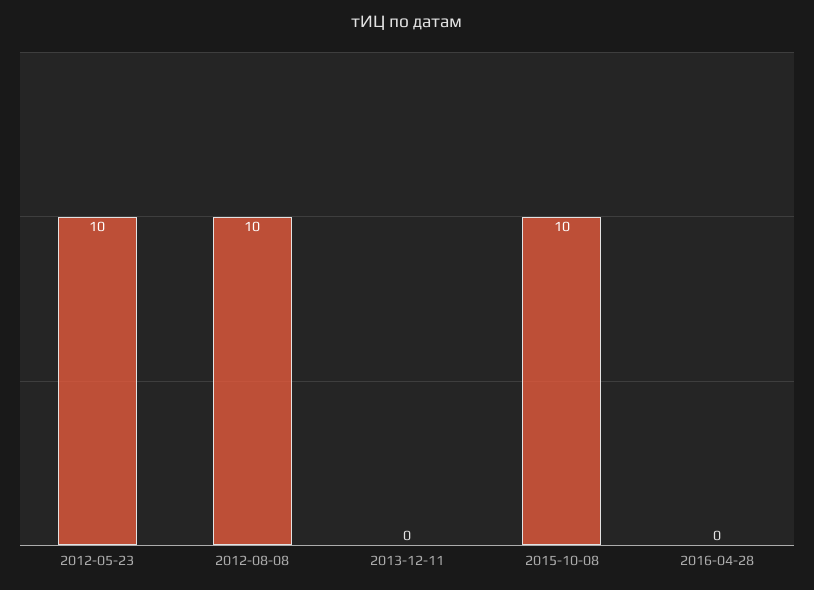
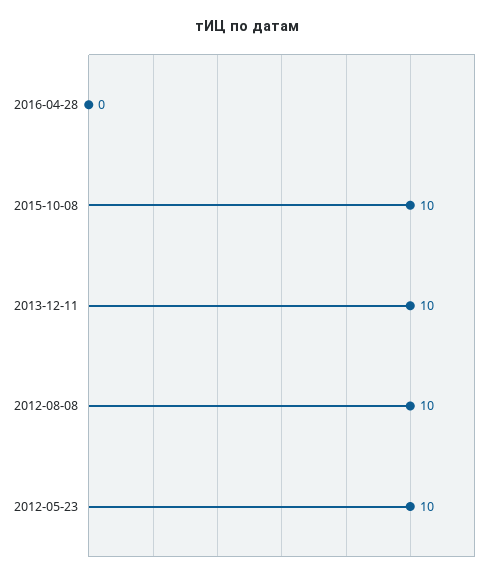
  {
    "2012-05-23": 10,
    "2012-08-08": 10,
-   "2013-12-11": 0,
+   "2013-12-11": 10,
    "2015-10-08": 10,
    "2016-04-28": 0
  }

